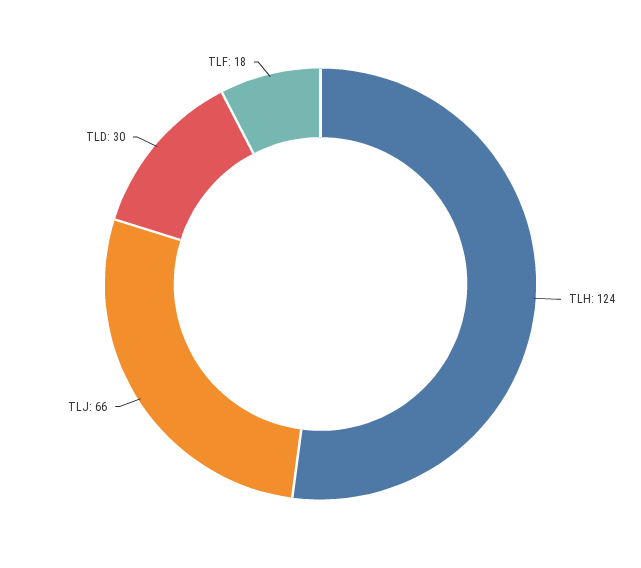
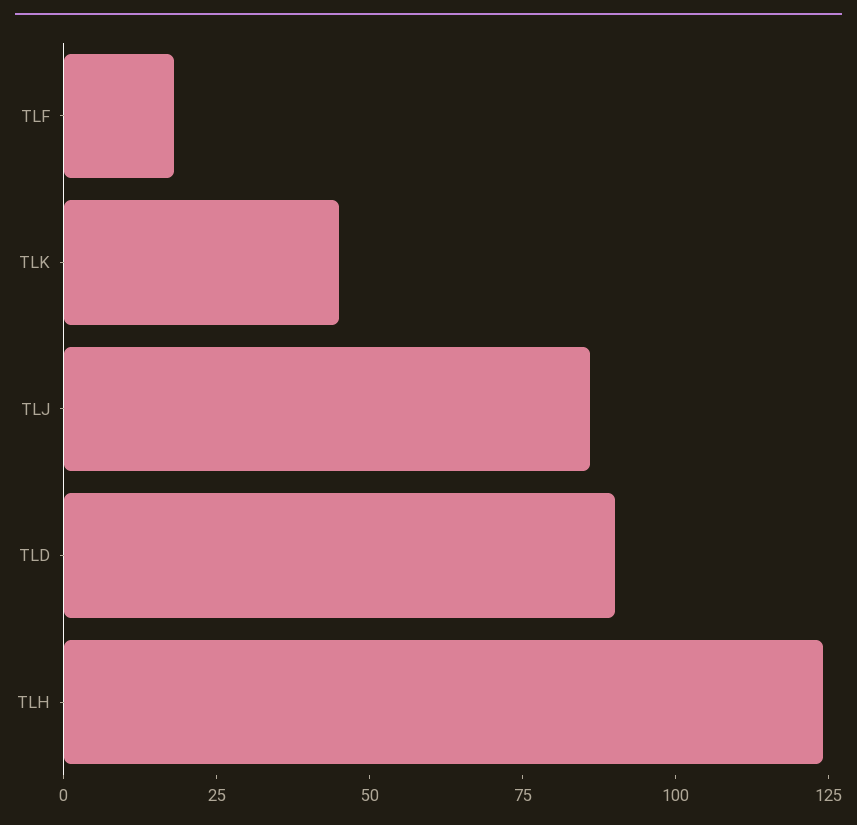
  {
    "TLH": 124,
-   "TLJ": 66,
+   "TLJ": 85,
-   "TLD": 30,
+   "TLD": 90,
-   "TLF": 18
+   "TLF": 18,
+   "TLK": 45
  }

